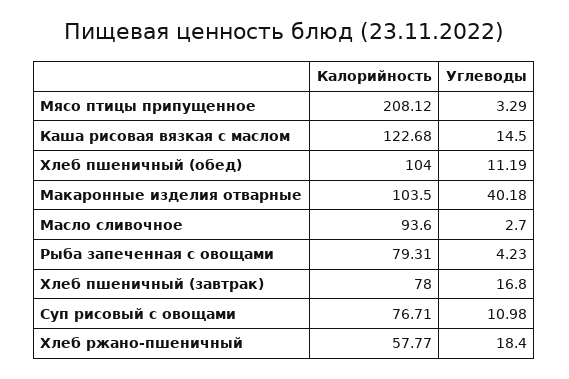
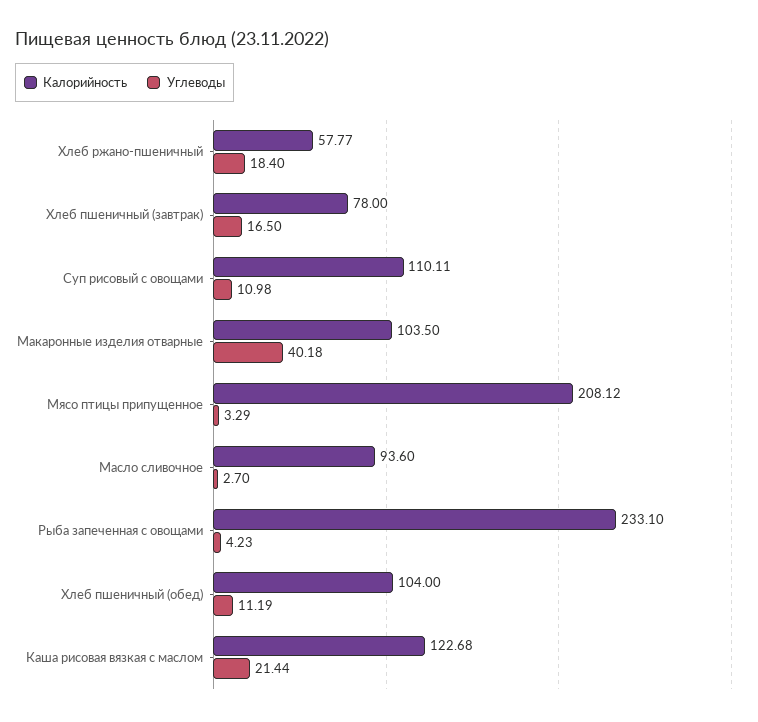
  {
    "Калорийность": {
      "Мясо птицы припущенное": 208.12,
      "Каша рисовая вязкая с маслом": 122.68,
      "Хлеб пшеничный (обед)": 104,
      "Макаронные изделия отварные": 103.5,
      "Масло сливочное": 93.6,
-     "Рыба запеченная с овощами": 79.31,
+     "Рыба запеченная с овощами": 233.1,
      "Хлеб пшеничный (завтрак)": 78,
-     "Суп рисовый с овощами": 76.71,
+     "Суп рисовый с овощами": 110.11,
      "Хлеб ржано-пшеничный": 57.77
    },
    "Углеводы": {
      "Мясо птицы припущенное": 3.29,
-     "Каша рисовая вязкая с маслом": 14.5,
+     "Каша рисовая вязкая с маслом": 21.44,
      "Хлеб пшеничный (обед)": 11.19,
      "Макаронные изделия отварные": 40.18,
      "Масло сливочное": 2.7,
      "Рыба запеченная с овощами": 4.23,
-     "Хлеб пшеничный (завтрак)": 16.8,
+     "Хлеб пшеничный (завтрак)": 16.5,
      "Суп рисовый с овощами": 10.98,
      "Хлеб ржано-пшеничный": 18.4
    }
  }

